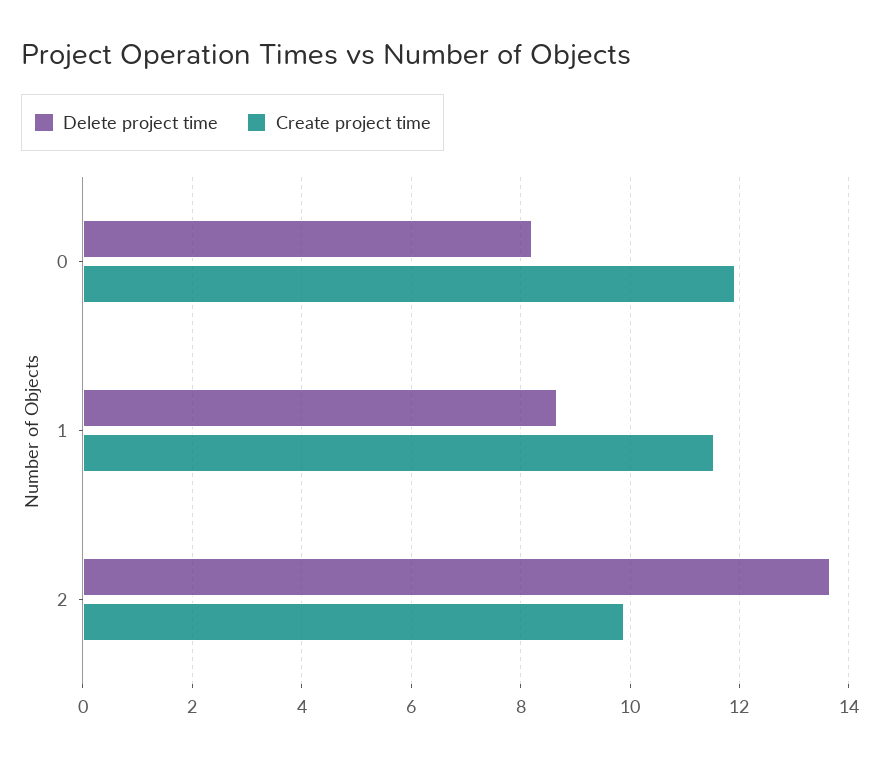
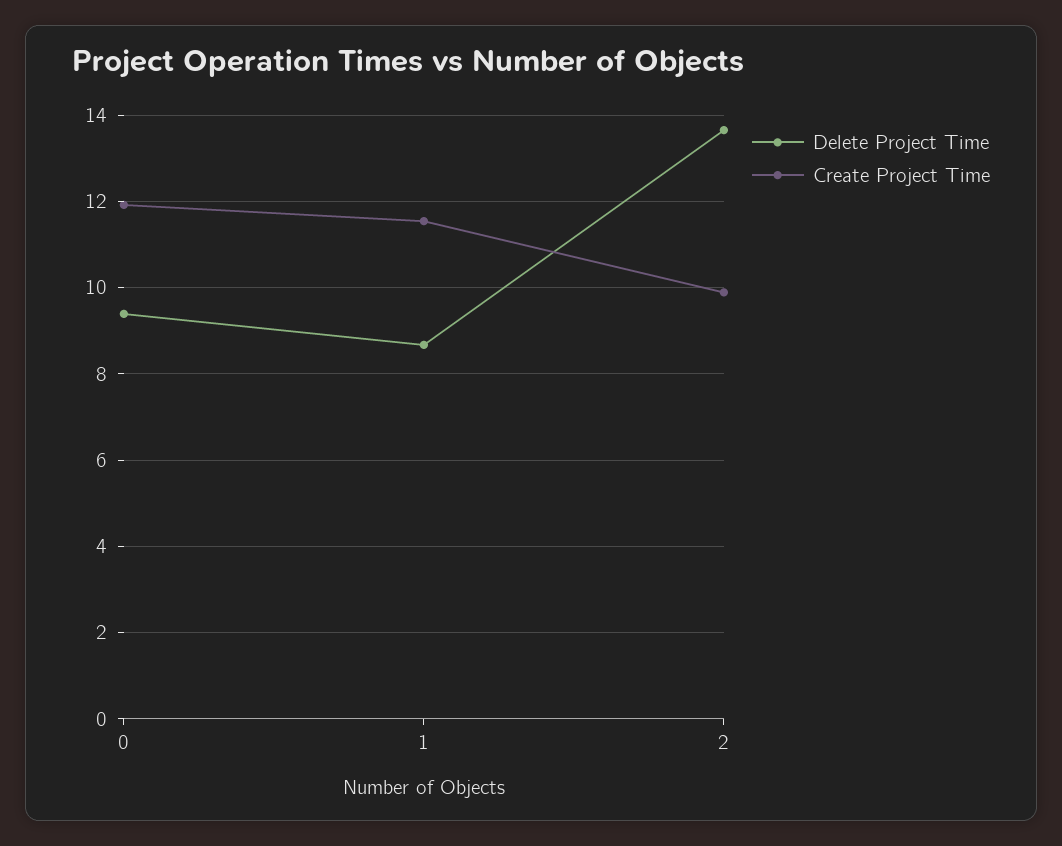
  {
    "Delete project time": {
-     "0": 8.2,
+     "0": 9.4,
      "1": 8.6,
      "2": 13.6
    },
    "Create project time": {
      "0": 12,
      "1": 11.6,
      "2": 9.8
    }
  }

